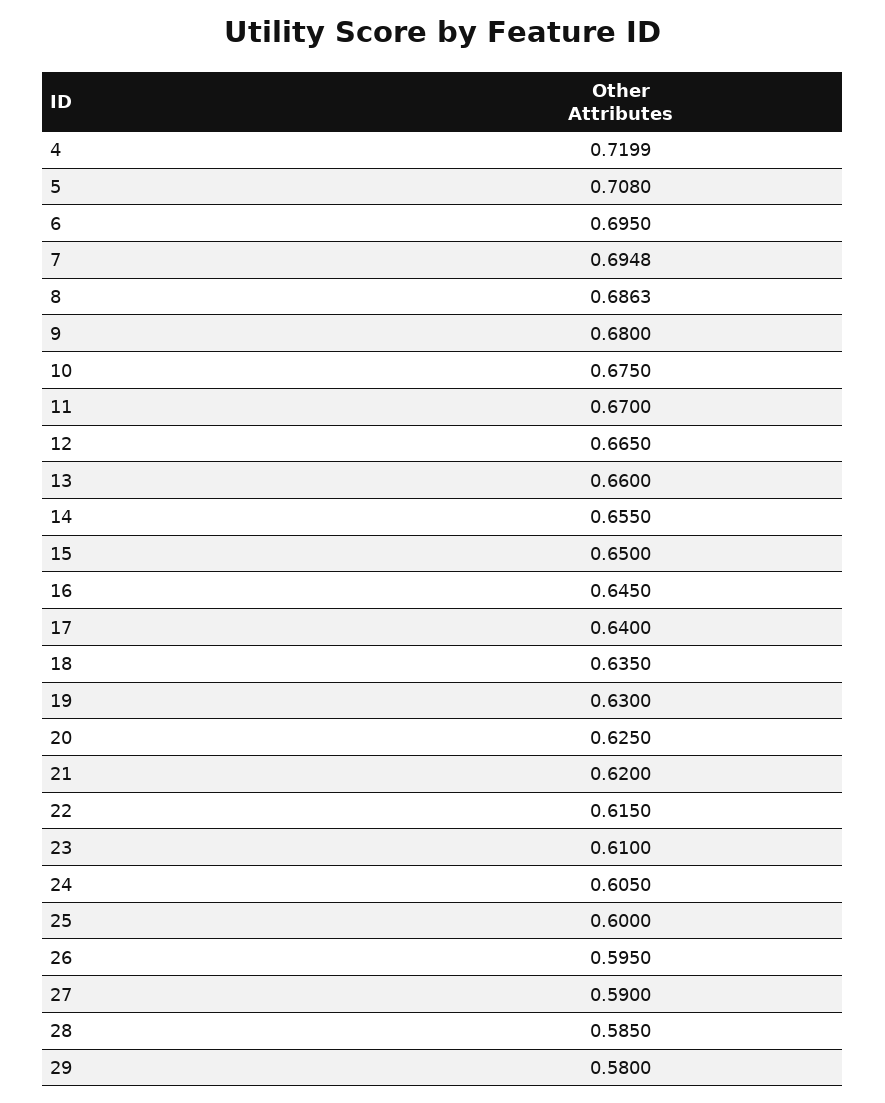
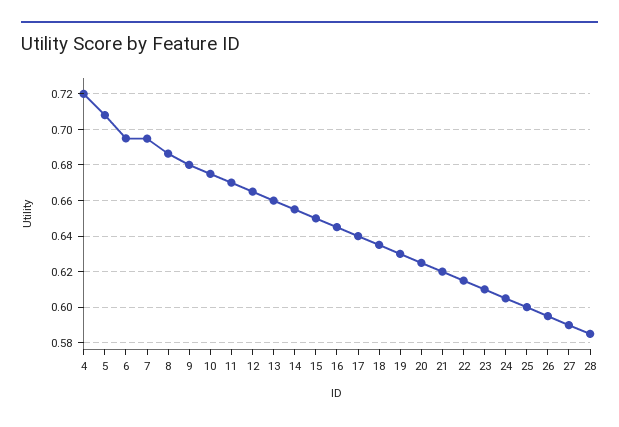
  {
    "4": 0.7199,
    "5": 0.708,
    "6": 0.695,
    "7": 0.6948,
    "8": 0.6863,
    "9": 0.68,
    "10": 0.675,
    "11": 0.67,
    "12": 0.665,
    "13": 0.66,
    "14": 0.655,
    "15": 0.65,
    "16": 0.645,
    "17": 0.64,
    "18": 0.635,
    "19": 0.63,
    "20": 0.625,
    "21": 0.62,
    "22": 0.615,
    "23": 0.61,
    "24": 0.605,
    "25": 0.6,
    "26": 0.595,
    "27": 0.59,
-   "28": 0.585,
+   "28": 0.585
-   "29": 0.58
  }

